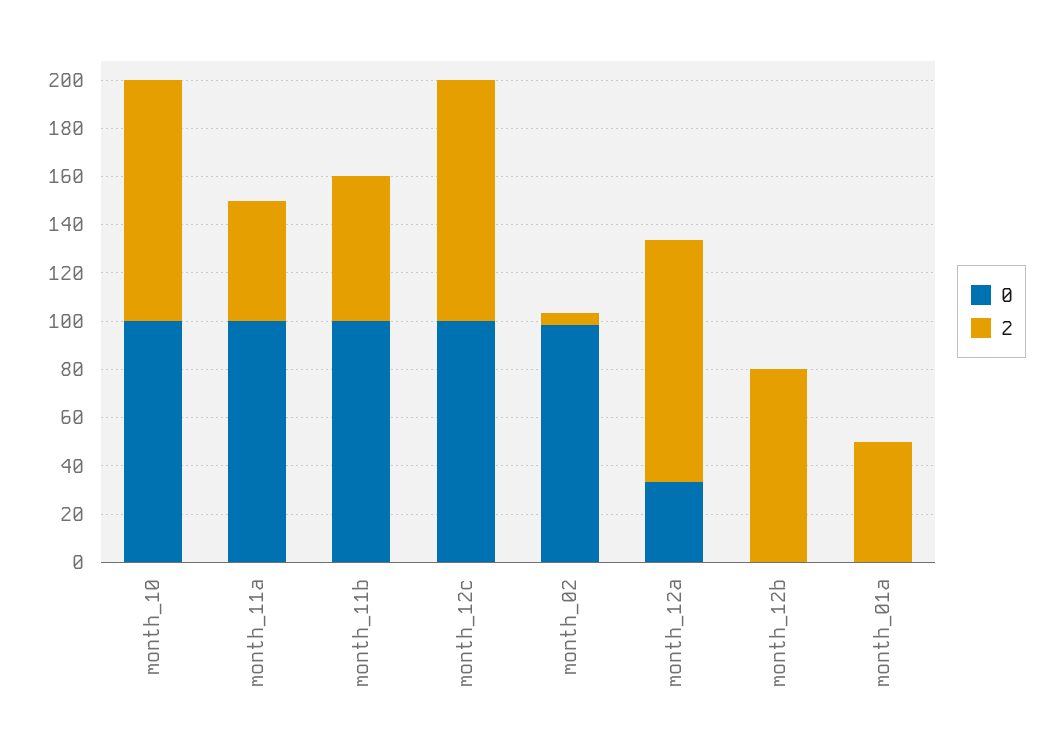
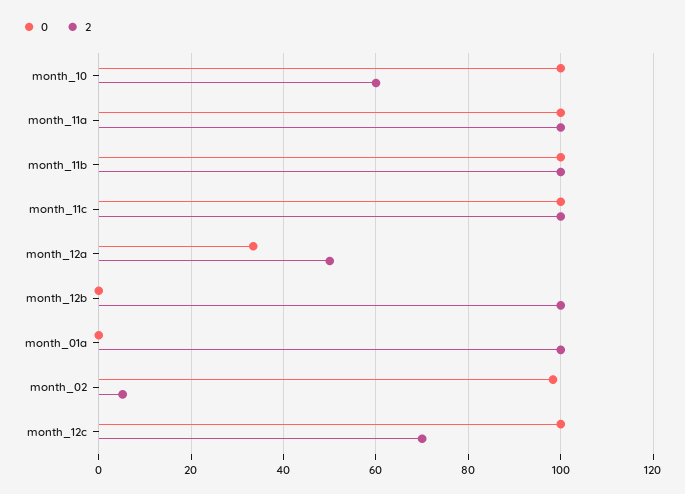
  {
    "0": {
      "month_10": 100,
      "month_11a": 100,
      "month_11b": 100,
      "month_12c": 100,
      "month_02": 98,
      "month_12a": 34,
      "month_12b": 0,
-     "month_01a": 0
+     "month_01a": 0,
+     "month_11c": 100
    },
    "2": {
-     "month_10": 100,
+     "month_10": 60,
-     "month_11a": 50,
+     "month_11a": 100,
-     "month_11b": 60,
+     "month_11b": 100,
-     "month_12c": 100,
+     "month_12c": 70,
      "month_02": 6,
-     "month_12a": 100,
+     "month_12a": 50,
-     "month_12b": 80,
+     "month_12b": 100,
-     "month_01a": 50
+     "month_01a": 100,
+     "month_11c": 100
    }
  }

